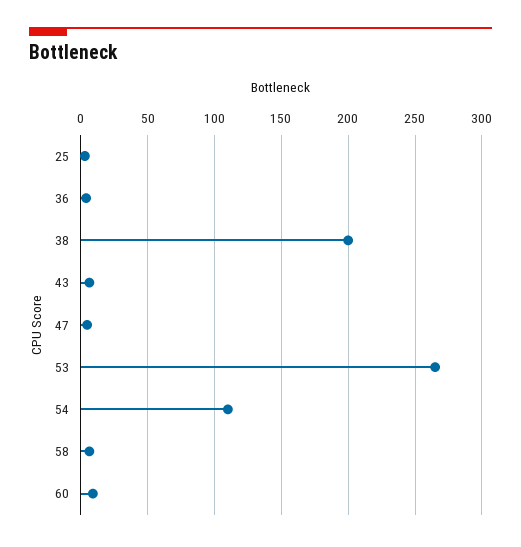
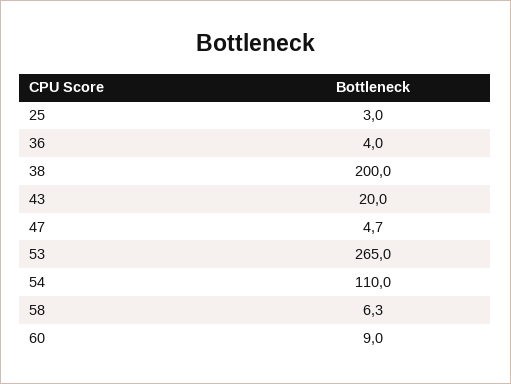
  {
    "25": 3,
    "36": 4,
    "38": 200,
-   "43": 5,
+   "43": 20,
    "47": 4.7,
    "53": 265,
    "54": 110,
    "58": 6.3,
    "60": 9
  }

